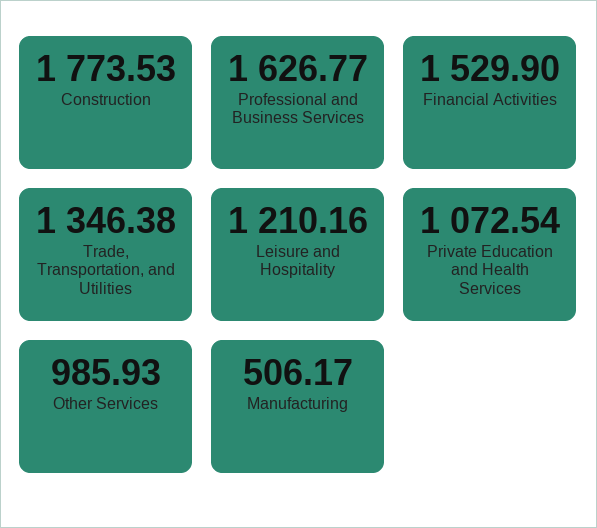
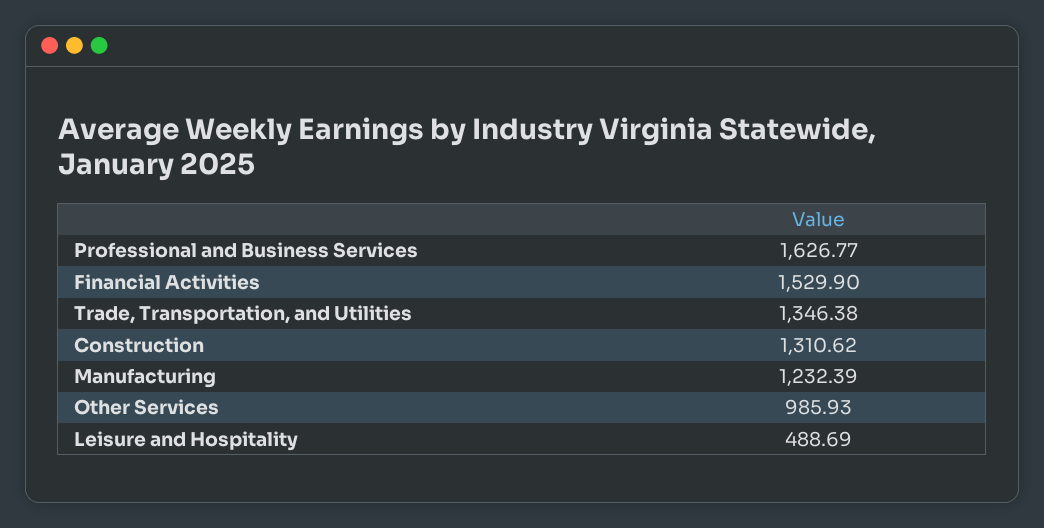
  {
-   "Construction": 1773.53,
+   "Construction": 1310.62,
    "Professional and Business Services": 1626.77,
    "Financial Activities": 1529.9,
    "Trade, Transportation, and Utilities": 1346.38,
-   "Leisure and Hospitality": 1210.16,
+   "Leisure and Hospitality": 488.69,
-   "Private Education and Health Services": 1072.54,
    "Other Services": 985.93,
-   "Manufacturing": 506.17
+   "Manufacturing": 1232.39
  }

